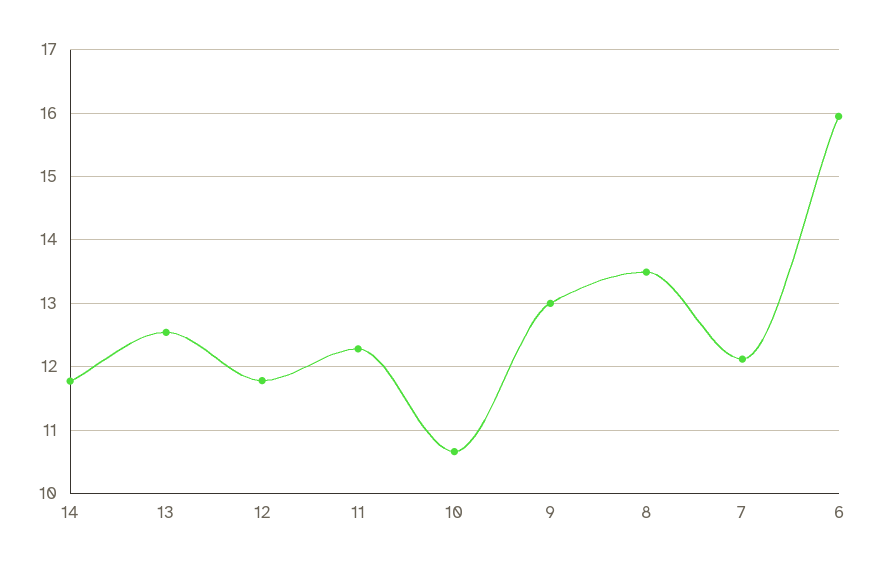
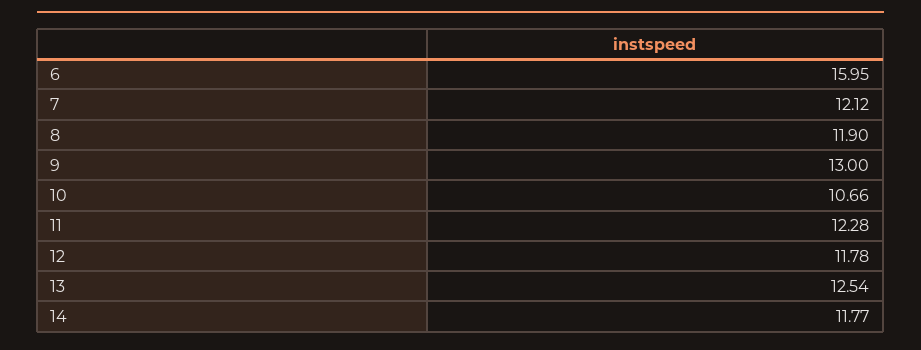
  {
    "14": 11.77,
    "13": 12.54,
    "12": 11.78,
    "11": 12.28,
    "10": 10.66,
    "9": 13,
-   "8": 13.5,
+   "8": 11.9,
    "7": 12.12,
    "6": 15.95
  }

